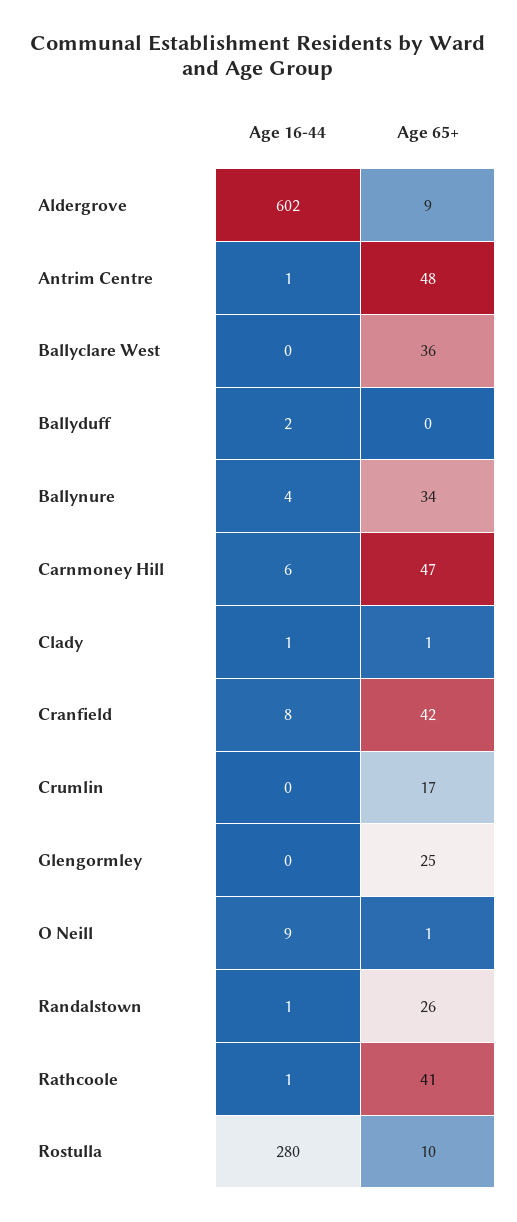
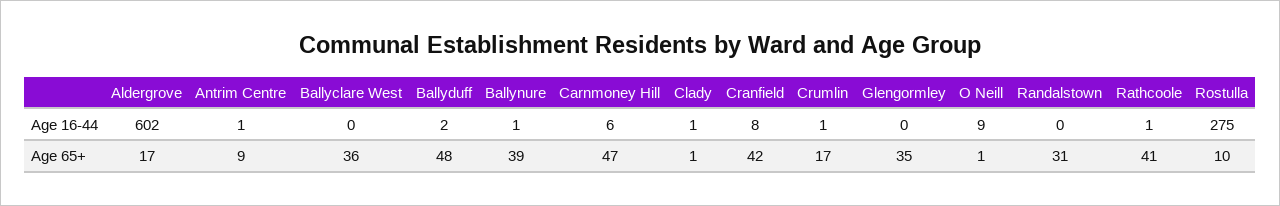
  {
    "Age 16-44": {
      "Aldergrove": 602,
      "Antrim Centre": 1,
      "Ballyclare West": 0,
      "Ballyduff": 2,
-     "Ballynure": 4,
+     "Ballynure": 1,
      "Carnmoney Hill": 6,
      "Clady": 1,
      "Cranfield": 8,
-     "Crumlin": 0,
+     "Crumlin": 1,
      "Glengormley": 0,
      "O Neill": 9,
-     "Randalstown": 1,
+     "Randalstown": 0,
      "Rathcoole": 1,
-     "Rostulla": 280
+     "Rostulla": 275
    },
    "Age 65+": {
-     "Aldergrove": 9,
+     "Aldergrove": 17,
-     "Antrim Centre": 48,
+     "Antrim Centre": 9,
      "Ballyclare West": 36,
-     "Ballyduff": 0,
+     "Ballyduff": 48,
-     "Ballynure": 34,
+     "Ballynure": 39,
      "Carnmoney Hill": 47,
      "Clady": 1,
      "Cranfield": 42,
      "Crumlin": 17,
-     "Glengormley": 25,
+     "Glengormley": 35,
      "O Neill": 1,
-     "Randalstown": 26,
+     "Randalstown": 31,
      "Rathcoole": 41,
      "Rostulla": 10
    }
  }

